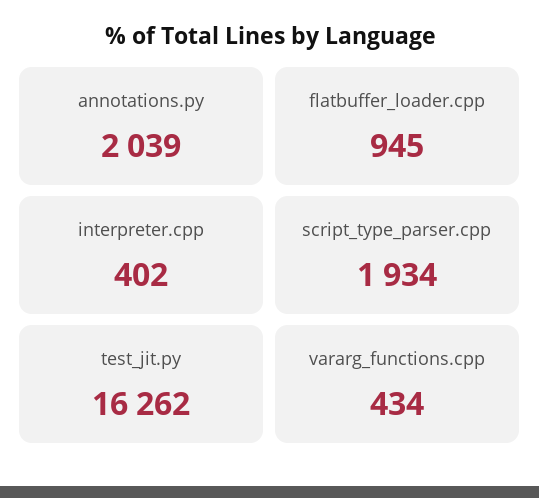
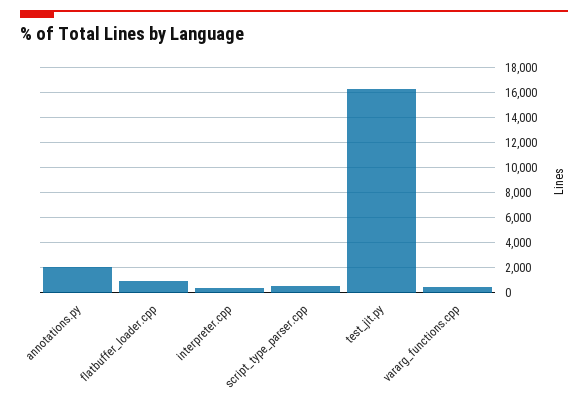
  {
    "annotations.py": 2039,
    "flatbuffer_loader.cpp": 945,
    "interpreter.cpp": 402,
-   "script_type_parser.cpp": 1934,
+   "script_type_parser.cpp": 500,
    "test_jit.py": 16262,
    "vararg_functions.cpp": 434
  }

